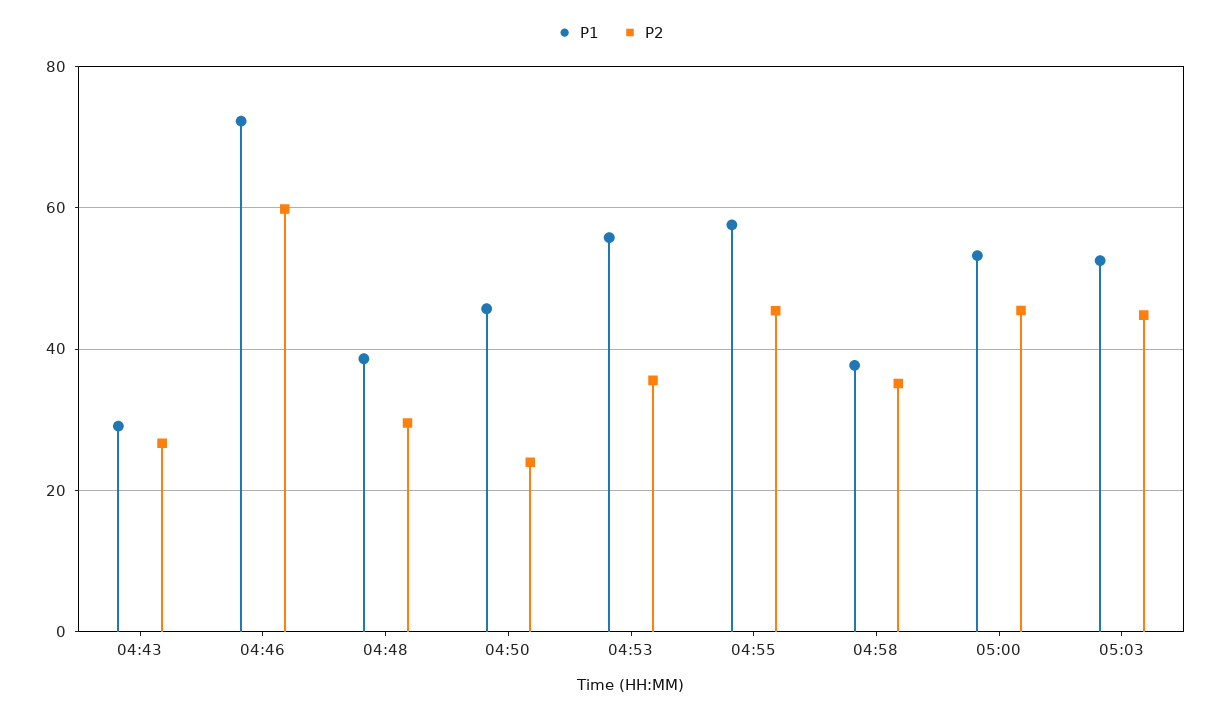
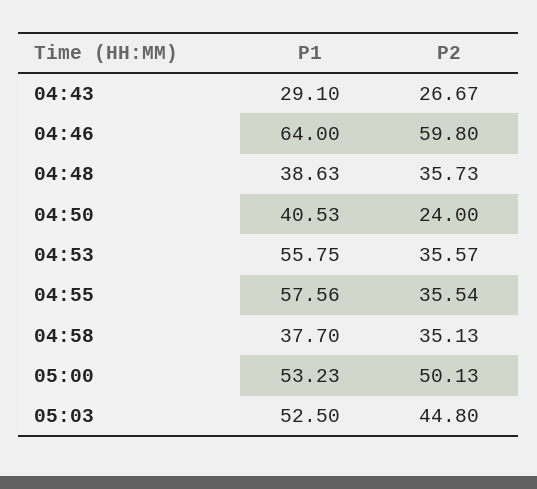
  {
    "P1": {
      "04:43": 29.1,
-     "04:46": 72,
+     "04:46": 64,
      "04:48": 38.63,
-     "04:50": 46,
+     "04:50": 40.53,
      "04:53": 55.75,
      "04:55": 57.56,
      "04:58": 37.7,
      "05:00": 53.23,
      "05:03": 52.5
    },
    "P2": {
      "04:43": 26.67,
      "04:46": 59.8,
-     "04:48": 30,
+     "04:48": 35.73,
      "04:50": 24,
      "04:53": 35.57,
-     "04:55": 46,
+     "04:55": 35.54,
      "04:58": 35.13,
-     "05:00": 46,
+     "05:00": 50.13,
      "05:03": 44.8
    }
  }

